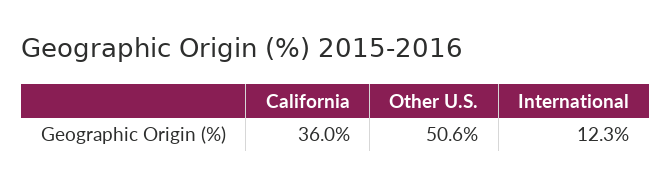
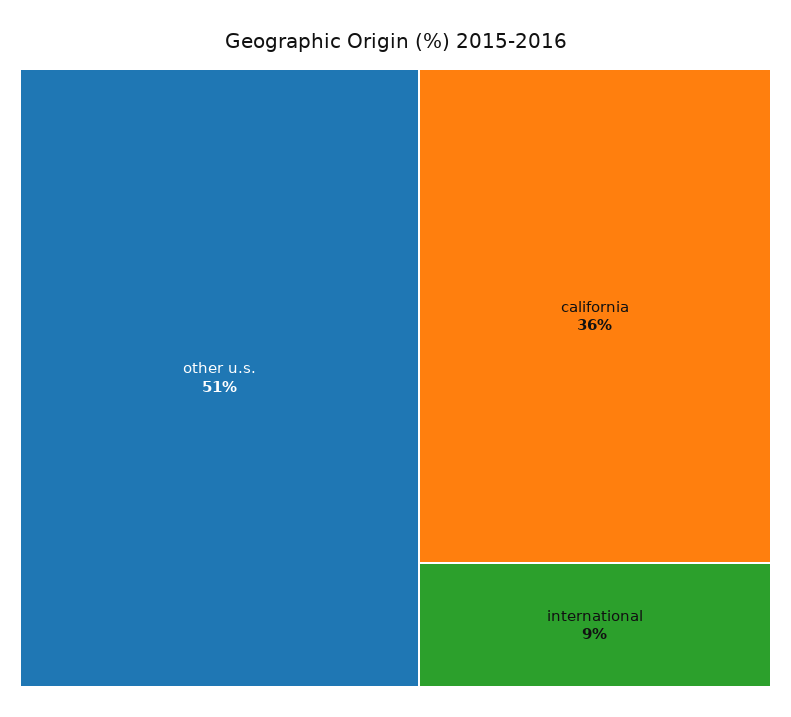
  {
    "California": 36,
    "Other U.S.": 50.6,
-   "International": 12.3
+   "International": 9
  }

